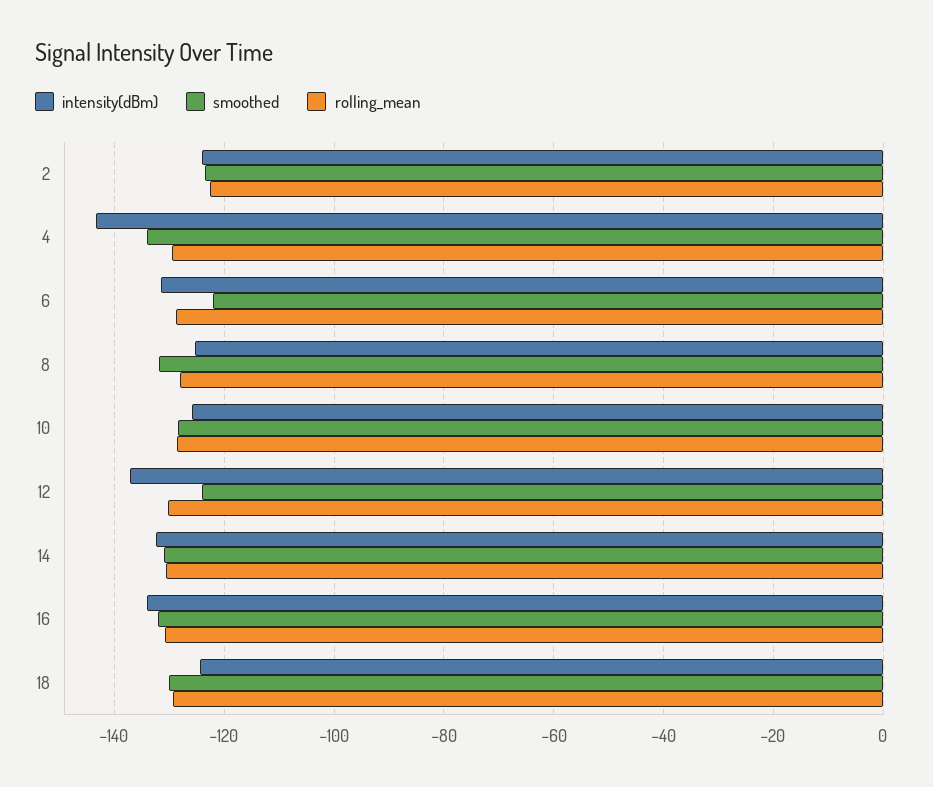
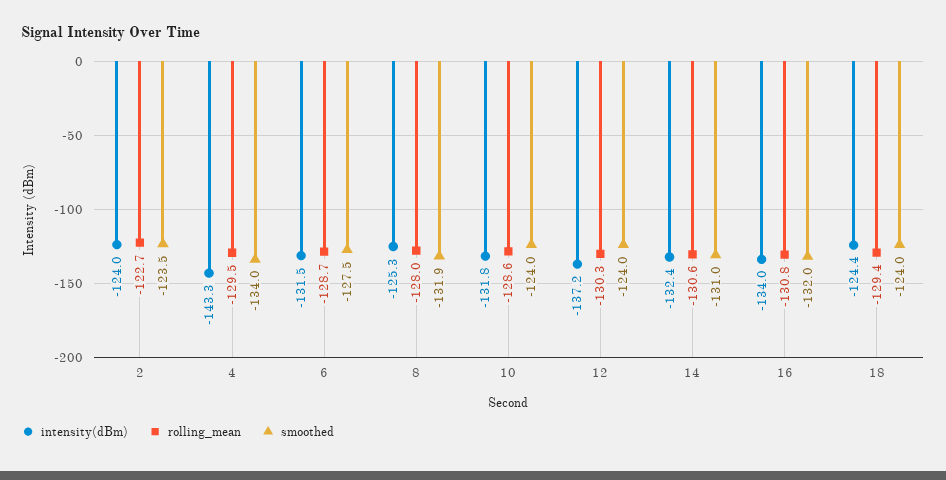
  {
    "intensity(dBm)": {
      "2": -124,
      "4": -143.3,
      "6": -131.5,
      "8": -125.3,
-     "10": -126,
+     "10": -131.8,
      "12": -137.2,
      "14": -132.4,
      "16": -134,
      "18": -124.4
    },
    "smoothed": {
      "2": -123.5,
      "4": -134,
-     "6": -122,
+     "6": -127.5,
      "8": -131.9,
-     "10": -128,
+     "10": -124,
      "12": -124,
      "14": -131,
      "16": -132,
-     "18": -130
+     "18": -124
    },
    "rolling_mean": {
      "2": -122.7,
      "4": -129.5,
      "6": -128.7,
      "8": -128,
      "10": -128.6,
      "12": -130.3,
      "14": -130.6,
      "16": -130.8,
      "18": -129.4
    }
  }

